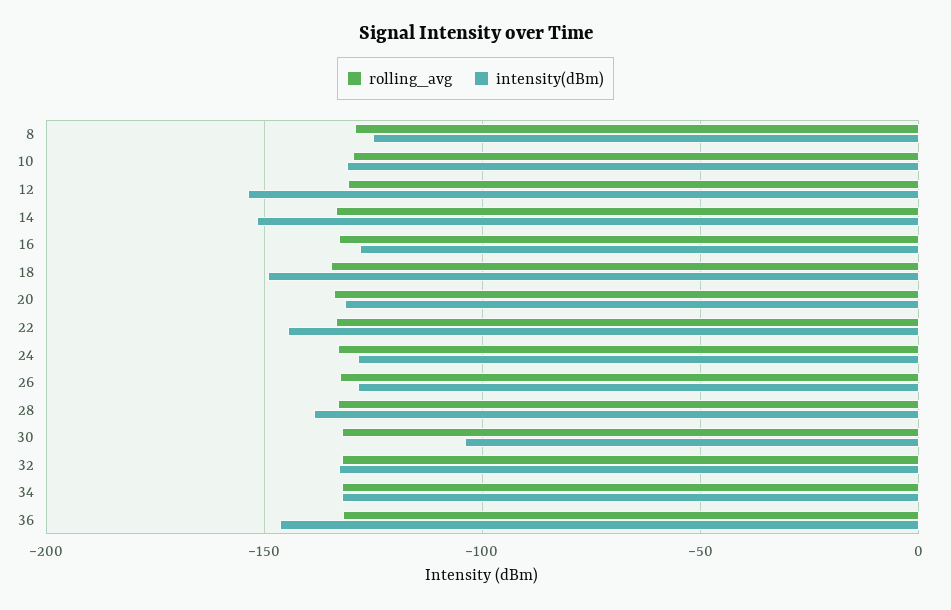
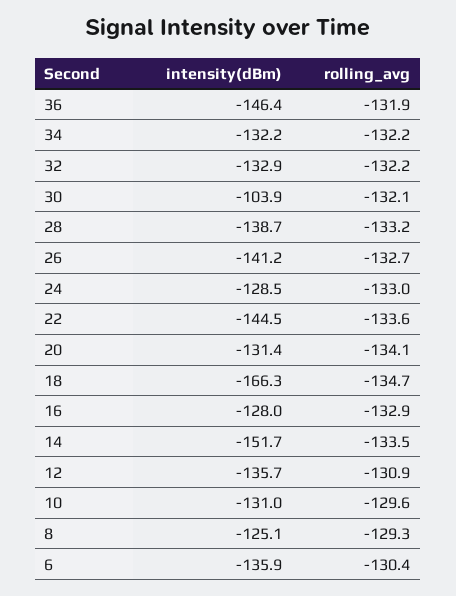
  {
    "rolling_avg": {
      "8": -129.3,
      "10": -129.6,
      "12": -130.9,
      "14": -133.5,
      "16": -132.9,
      "18": -134.7,
      "20": -134.1,
      "22": -133.6,
      "24": -133,
      "26": -132.7,
      "28": -133.2,
      "30": -132.1,
      "32": -132.2,
      "34": -132.2,
-     "36": -131.9
+     "36": -131.9,
+     "6": -130.4
    },
    "intensity(dBm)": {
      "8": -125.1,
      "10": -131,
-     "12": -155,
+     "12": -135.7,
      "14": -151.7,
      "16": -128,
-     "18": -150,
+     "18": -166.3,
      "20": -131.4,
      "22": -144.5,
      "24": -128.5,
-     "26": -130,
+     "26": -141.2,
      "28": -138.7,
      "30": -103.9,
      "32": -132.9,
      "34": -132.2,
-     "36": -146.4
+     "36": -146.4,
+     "6": -135.9
    }
  }

